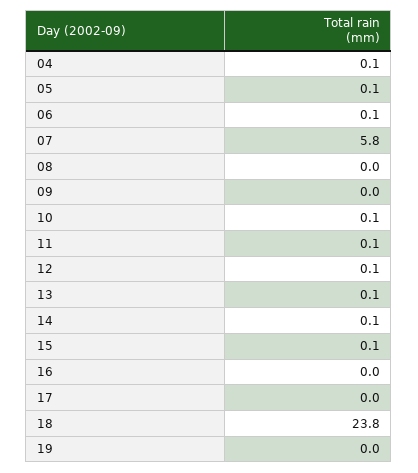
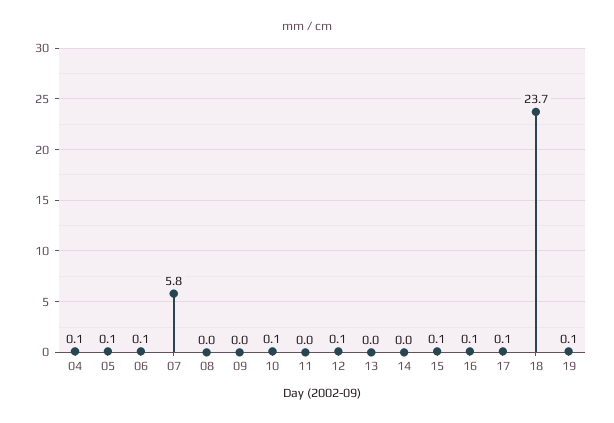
  {
    "04": 0.1,
    "05": 0.1,
    "06": 0.1,
    "07": 5.8,
    "08": 0,
    "09": 0,
    "10": 0.1,
-   "11": 0.1,
+   "11": 0,
    "12": 0.1,
-   "13": 0.1,
+   "13": 0,
-   "14": 0.1,
+   "14": 0,
    "15": 0.1,
-   "16": 0,
+   "16": 0.1,
-   "17": 0,
+   "17": 0.1,
-   "18": 23.8,
+   "18": 23.7,
-   "19": 0
+   "19": 0.1
  }

